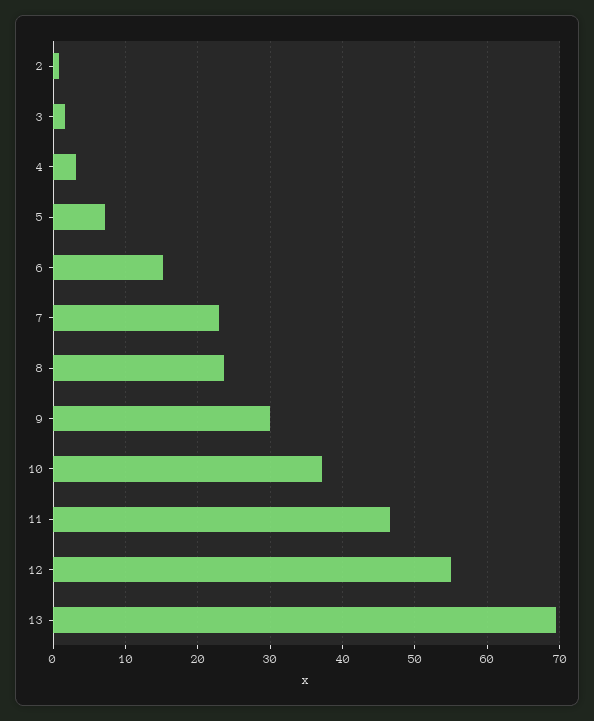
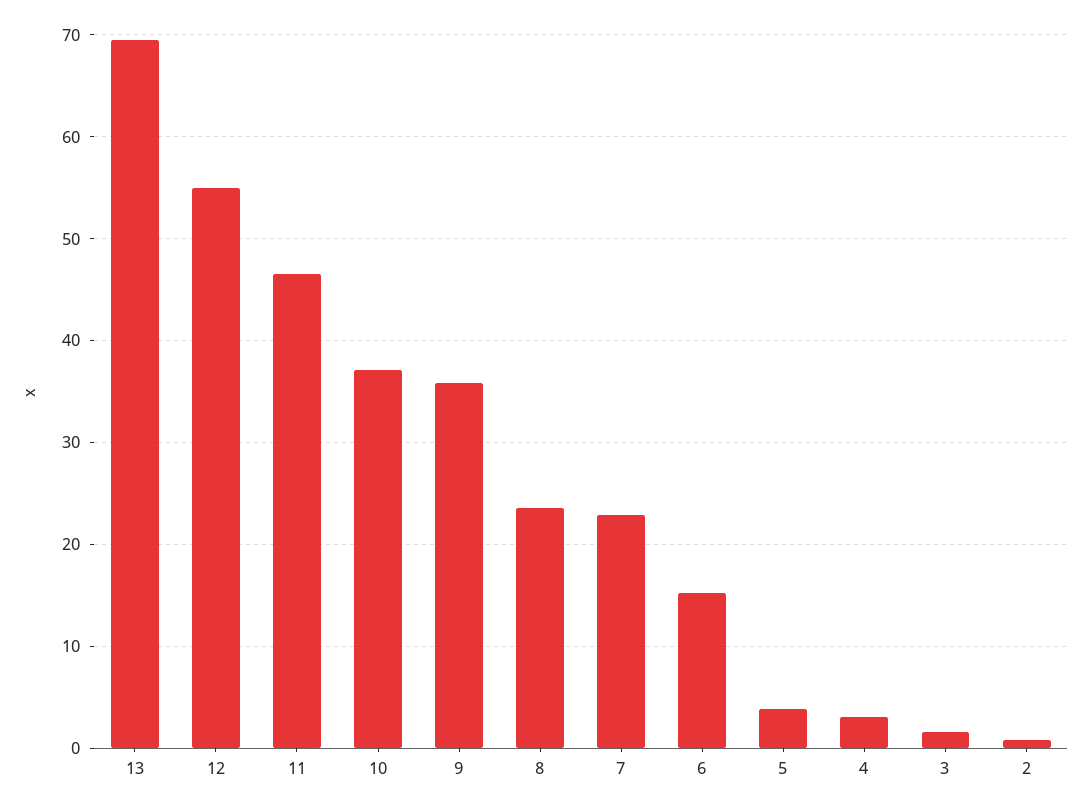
  {
    "2": 1,
    "3": 2,
    "4": 3,
-   "5": 7,
+   "5": 4,
    "6": 15,
    "7": 23,
    "8": 24,
-   "9": 30,
+   "9": 36,
    "10": 37,
    "11": 47,
    "12": 55,
    "13": 70
  }

